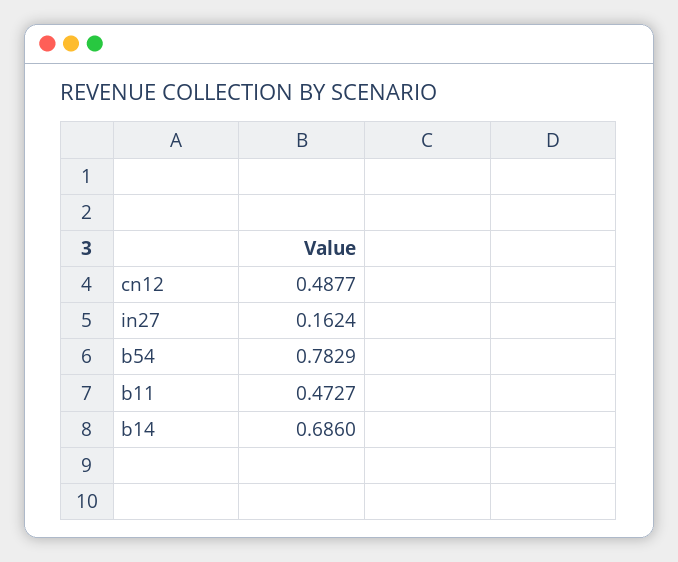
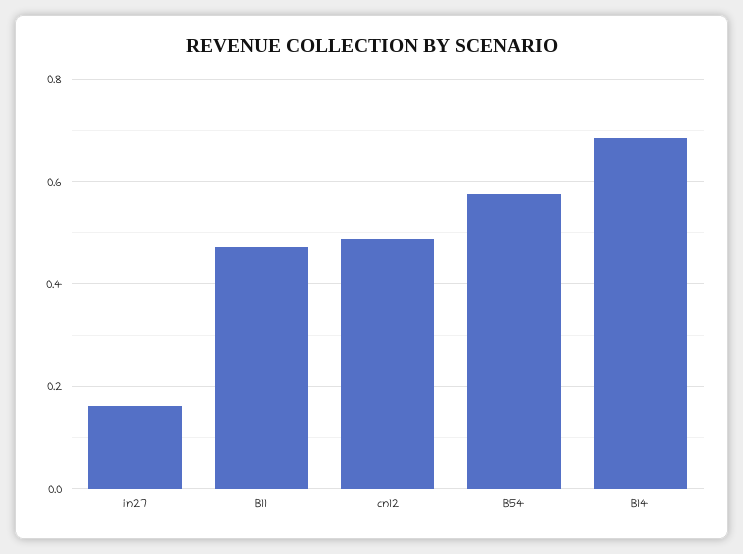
  {
    "cn12": 0.4877,
    "in27": 0.1624,
-   "b54": 0.7829,
+   "b54": 0.58,
    "b11": 0.4727,
    "b14": 0.686
  }

